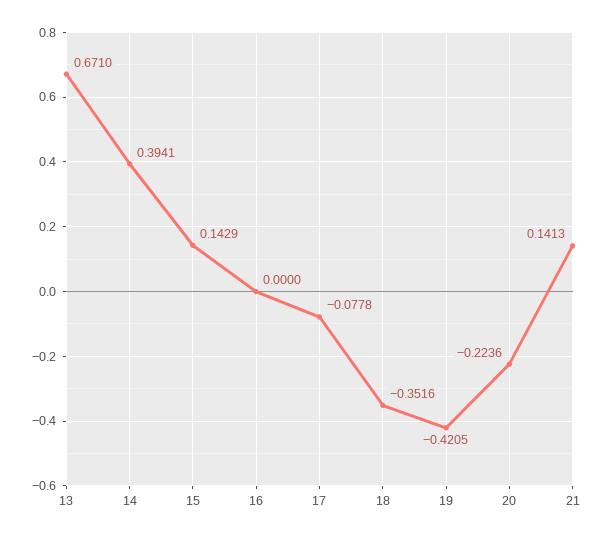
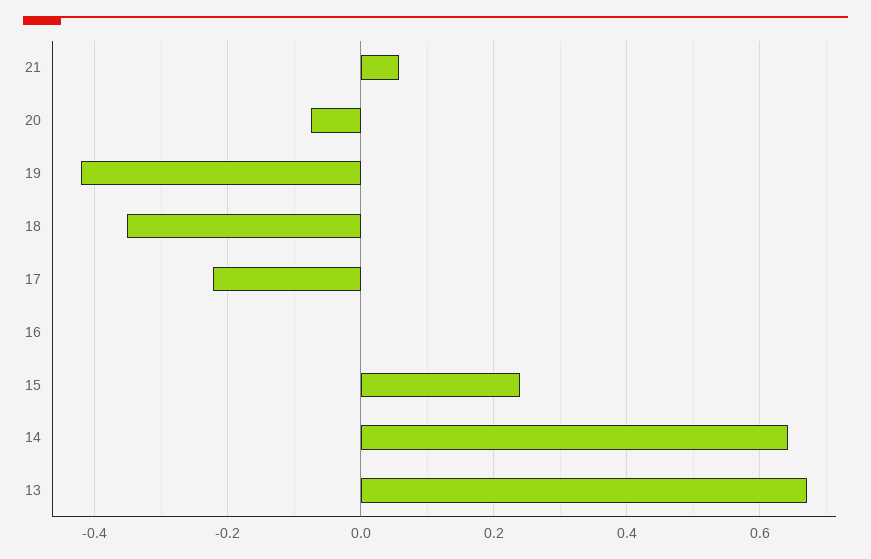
  {
    "13": 0.671,
-   "14": 0.3941,
+   "14": 0.64,
-   "15": 0.1429,
+   "15": 0.24,
    "16": 0,
-   "17": -0.0778,
+   "17": -0.22,
    "18": -0.3516,
    "19": -0.4205,
-   "20": -0.2236,
+   "20": -0.08,
-   "21": 0.1413
+   "21": 0.06
  }

